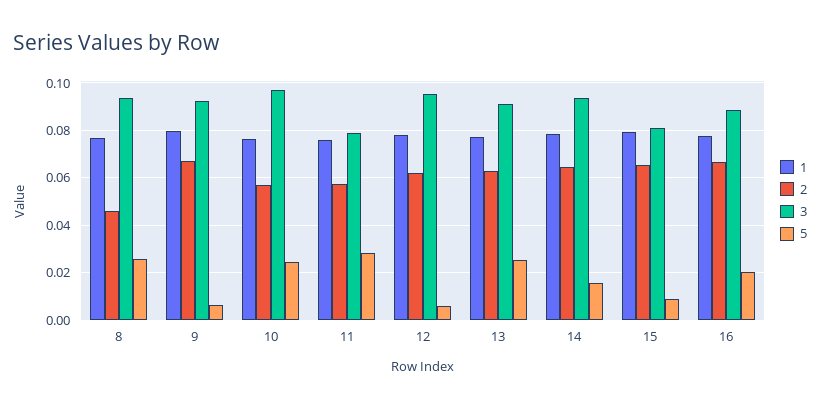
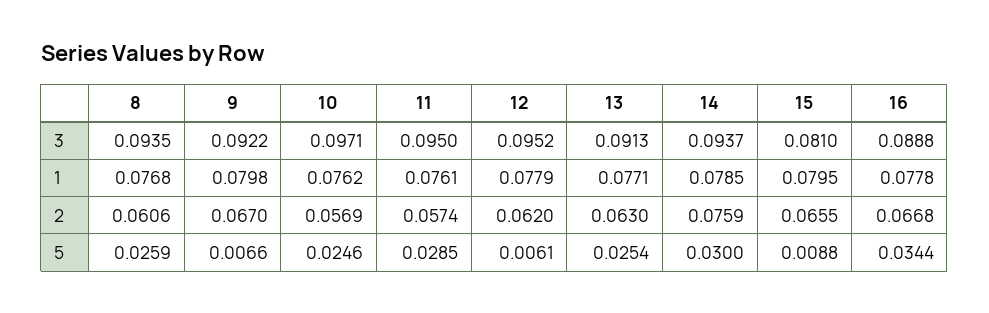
  {
    "1": {
      "8": 0.0768,
      "9": 0.0798,
      "10": 0.0762,
      "11": 0.0761,
      "12": 0.0779,
      "13": 0.0771,
      "14": 0.0785,
      "15": 0.0795,
      "16": 0.0778
    },
    "2": {
-     "8": 0.045,
+     "8": 0.0606,
      "9": 0.067,
      "10": 0.0569,
      "11": 0.0574,
      "12": 0.062,
      "13": 0.063,
-     "14": 0.065,
+     "14": 0.0759,
      "15": 0.0655,
      "16": 0.0668
    },
    "3": {
      "8": 0.0935,
      "9": 0.0922,
      "10": 0.0971,
-     "11": 0.08,
+     "11": 0.095,
      "12": 0.0952,
      "13": 0.0913,
      "14": 0.0937,
      "15": 0.081,
      "16": 0.0888
    },
    "5": {
      "8": 0.0259,
      "9": 0.0066,
      "10": 0.0246,
      "11": 0.0285,
      "12": 0.0061,
      "13": 0.0254,
-     "14": 0.015,
+     "14": 0.03,
      "15": 0.0088,
-     "16": 0.02
+     "16": 0.0344
    }
  }

